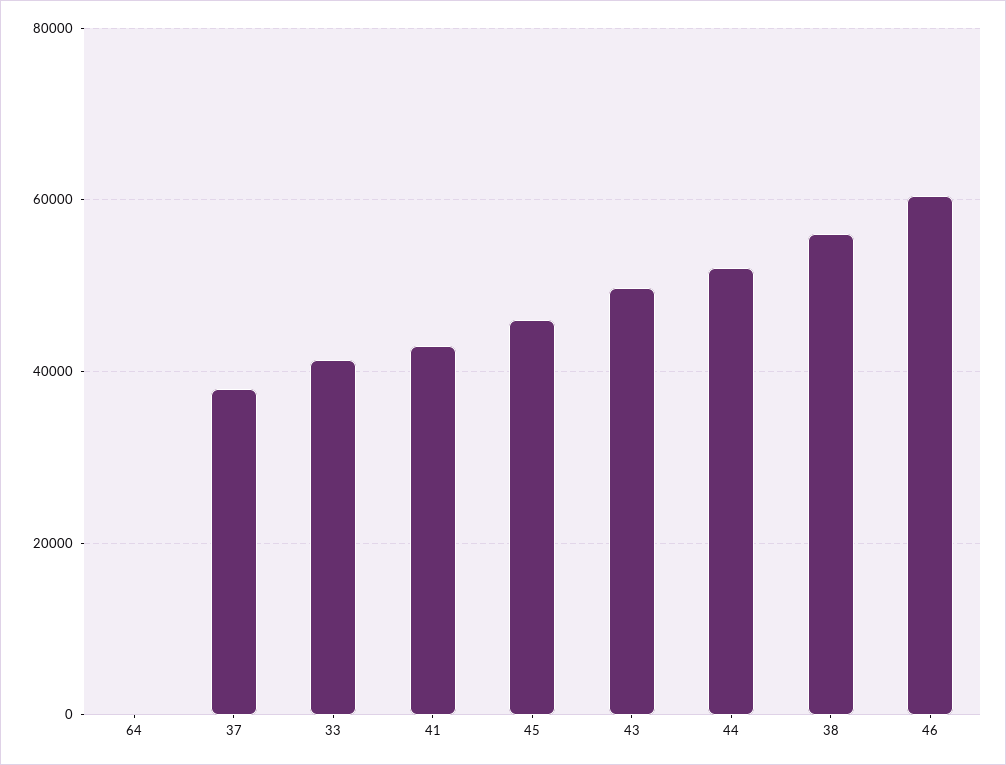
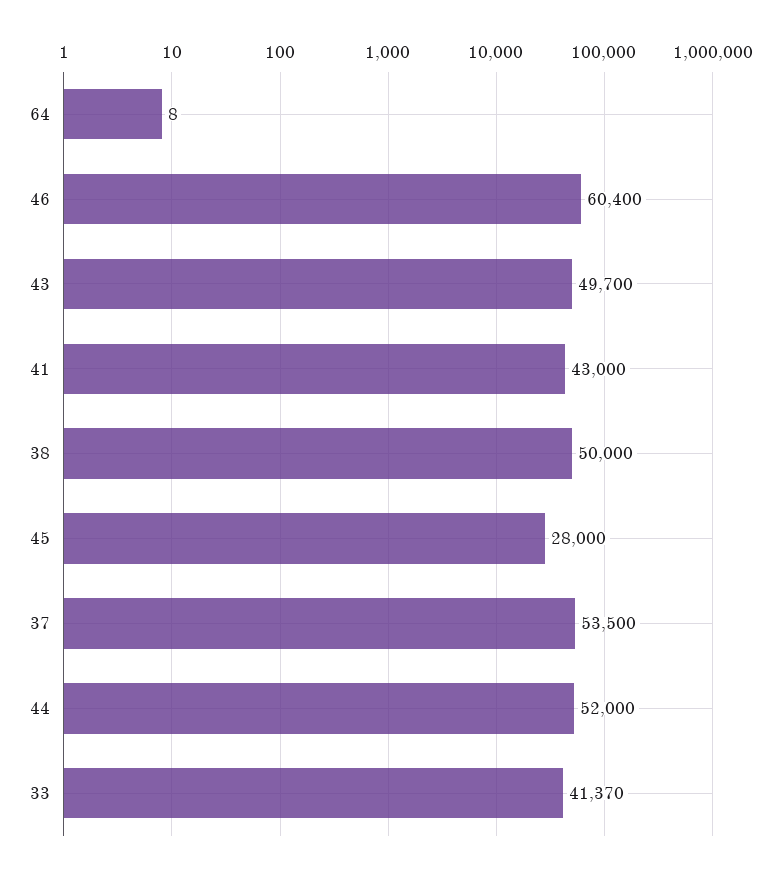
  {
    "64": 8,
-   "37": 38000,
+   "37": 53500,
    "33": 41370,
    "41": 43000,
-   "45": 46000,
+   "45": 28000,
    "43": 49700,
    "44": 52000,
-   "38": 56000,
+   "38": 50000,
    "46": 60400
  }

